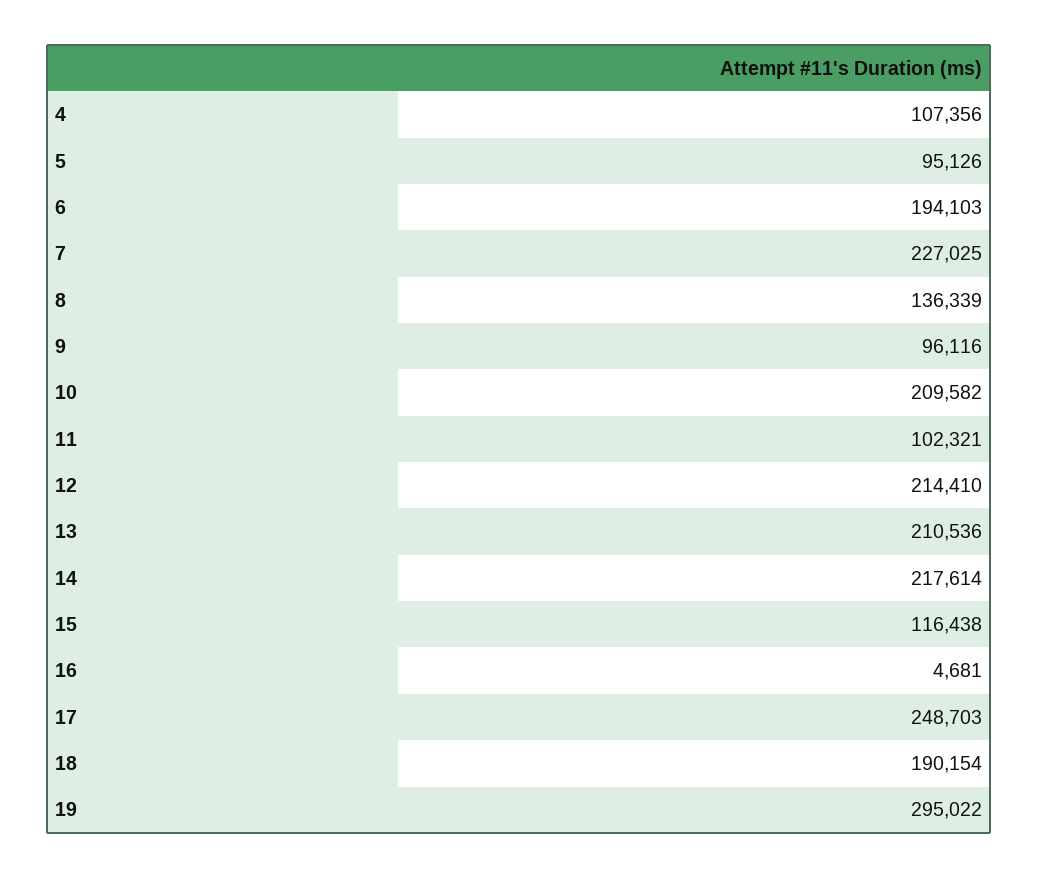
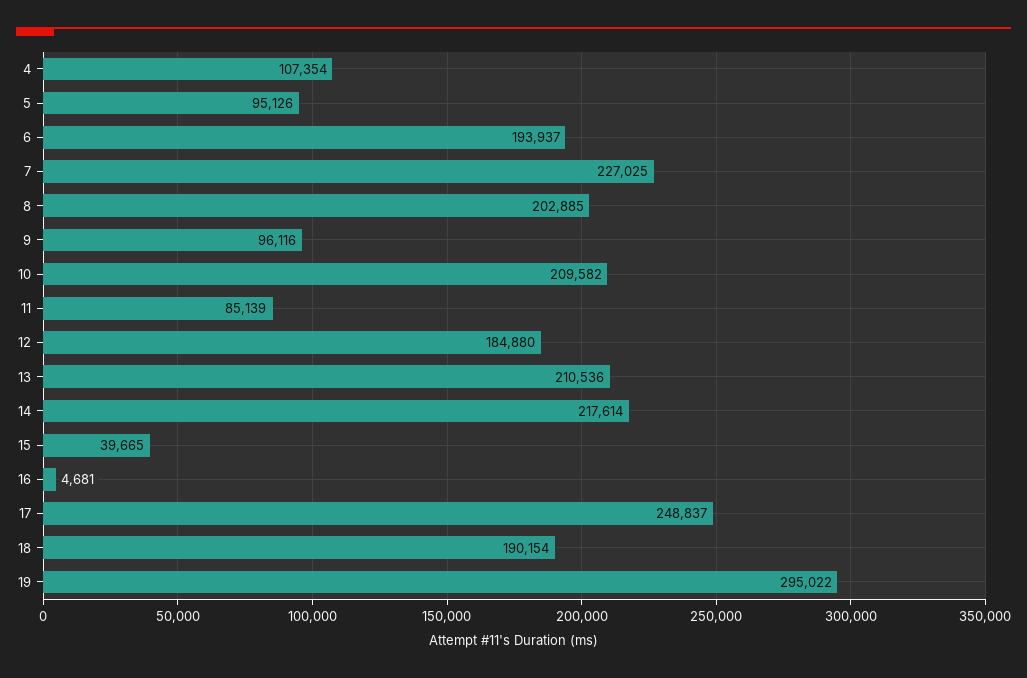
  {
-   "4": 107356,
+   "4": 107354,
    "5": 95126,
-   "6": 194103,
+   "6": 193937,
    "7": 227025,
-   "8": 136339,
+   "8": 202885,
    "9": 96116,
    "10": 209582,
-   "11": 102321,
+   "11": 85139,
-   "12": 214410,
+   "12": 184880,
    "13": 210536,
    "14": 217614,
-   "15": 116438,
+   "15": 39665,
    "16": 4681,
-   "17": 248703,
+   "17": 248837,
    "18": 190154,
    "19": 295022
  }

